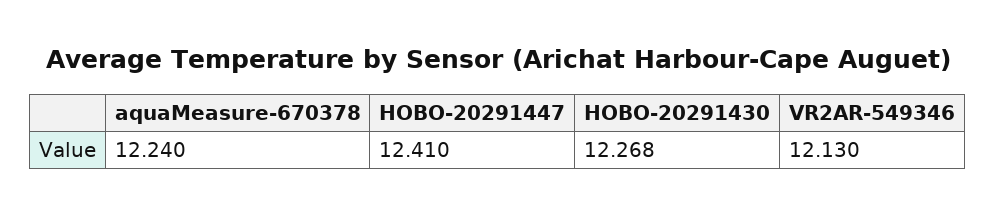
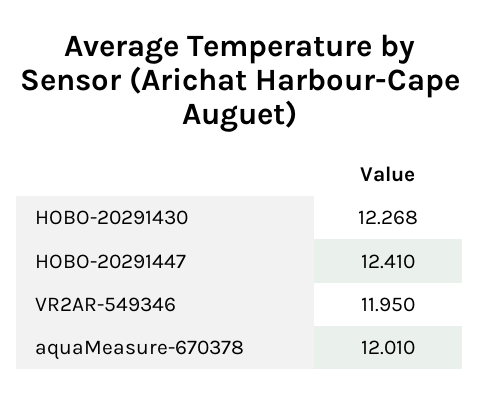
  {
-   "aquaMeasure-670378": 12.24,
+   "aquaMeasure-670378": 12.01,
    "HOBO-20291447": 12.41,
    "HOBO-20291430": 12.268,
-   "VR2AR-549346": 12.13
+   "VR2AR-549346": 11.95
  }

